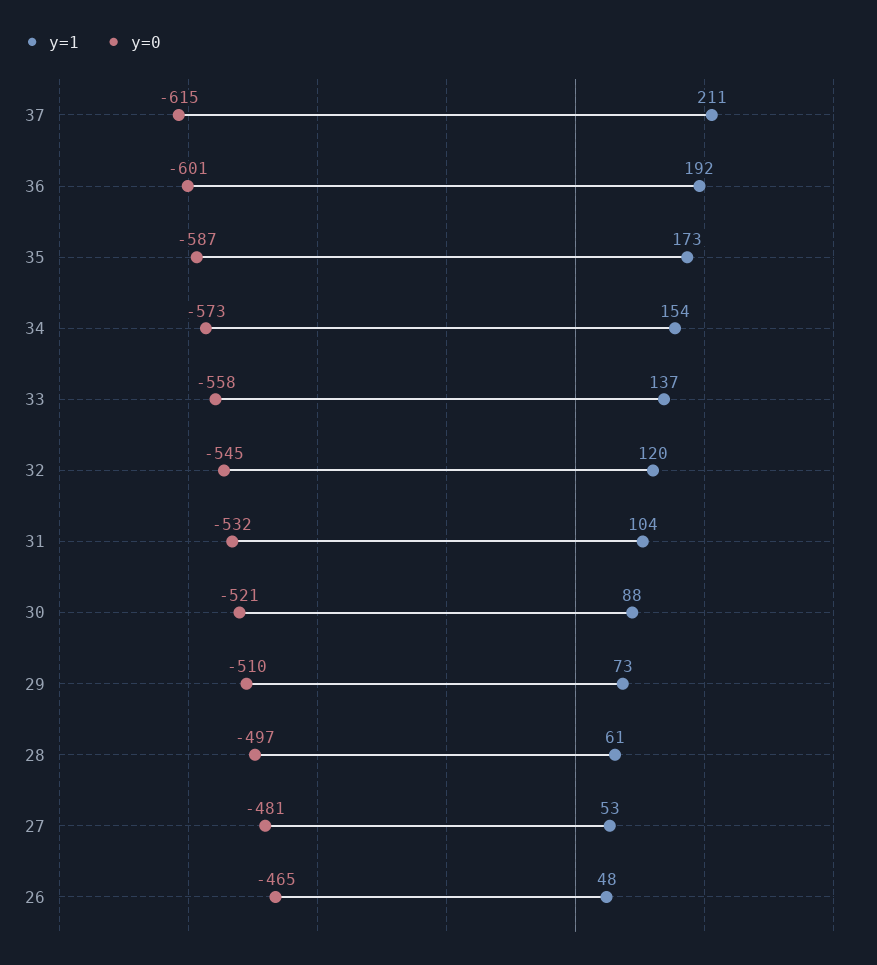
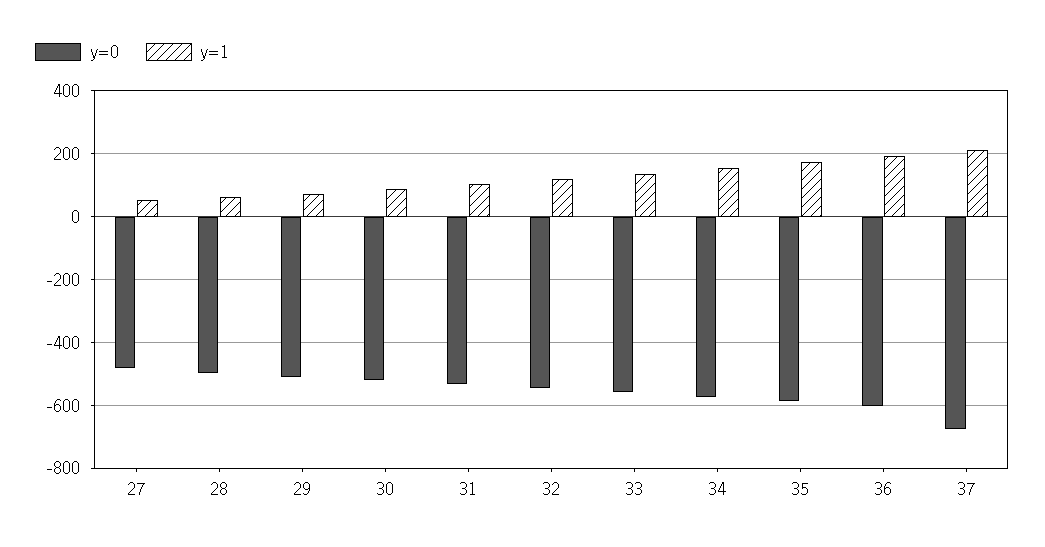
  {
    "y=1": {
      "37": 211,
      "36": 192,
      "35": 173,
      "34": 154,
      "33": 137,
      "32": 120,
      "31": 104,
      "30": 88,
      "29": 73,
      "28": 61,
-     "27": 53,
+     "27": 53
-     "26": 48
    },
    "y=0": {
-     "37": -615,
+     "37": -680,
      "36": -601,
      "35": -587,
      "34": -573,
      "33": -558,
      "32": -545,
      "31": -532,
      "30": -521,
      "29": -510,
      "28": -497,
-     "27": -481,
+     "27": -481
-     "26": -465
    }
  }

